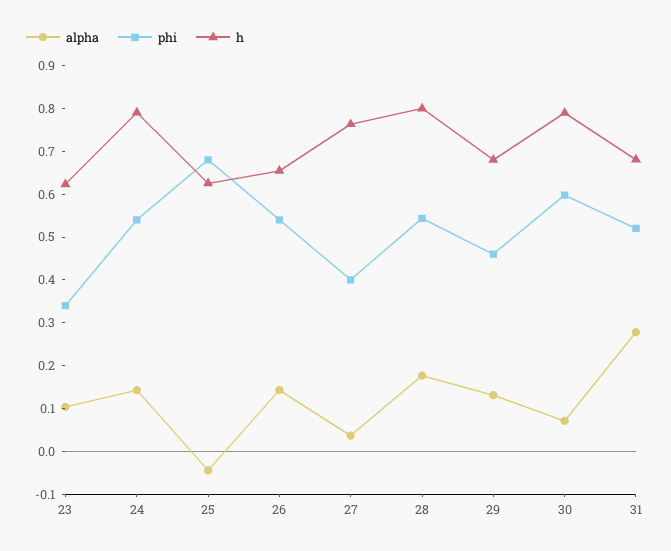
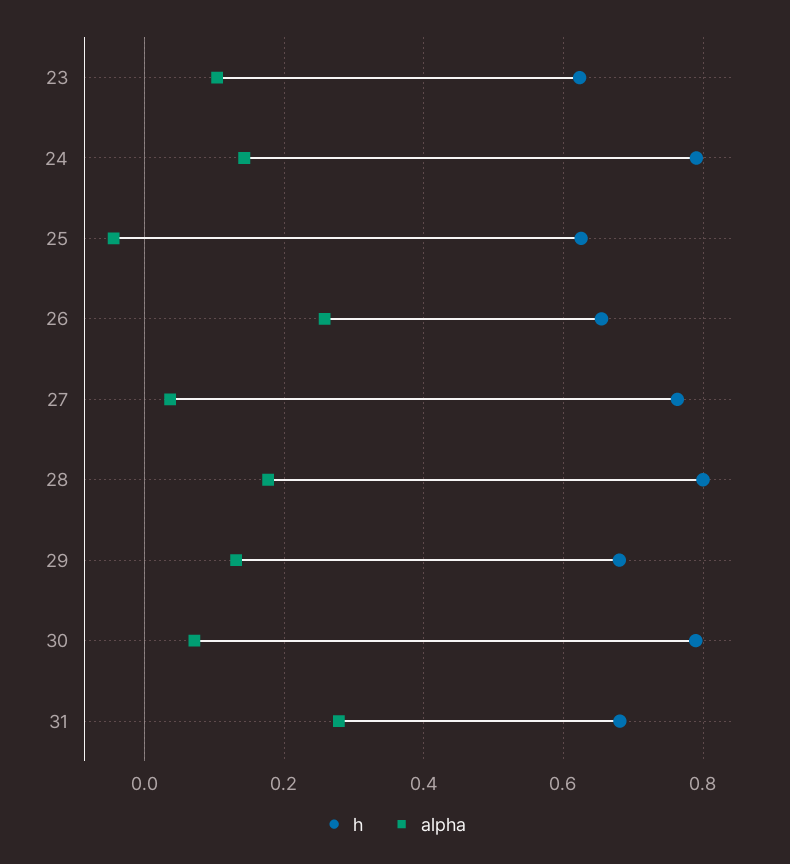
  {
    "alpha": {
      "23": 0.1,
      "24": 0.14,
      "25": -0.04,
-     "26": 0.14,
+     "26": 0.26,
      "27": 0.04,
      "28": 0.18,
      "29": 0.14,
      "30": 0.08,
      "31": 0.28
    },
-   "phi": {
-     "23": 0.34,
-     "24": 0.54,
-     "25": 0.68,
-     "26": 0.54,
-     "27": 0.4,
-     "28": 0.54,
-     "29": 0.46,
-     "30": 0.6,
-     "31": 0.52
-   },
    "h": {
      "23": 0.62,
      "24": 0.8,
      "25": 0.62,
      "26": 0.66,
      "27": 0.76,
      "28": 0.8,
      "29": 0.68,
      "30": 0.78,
      "31": 0.68
    }
  }

